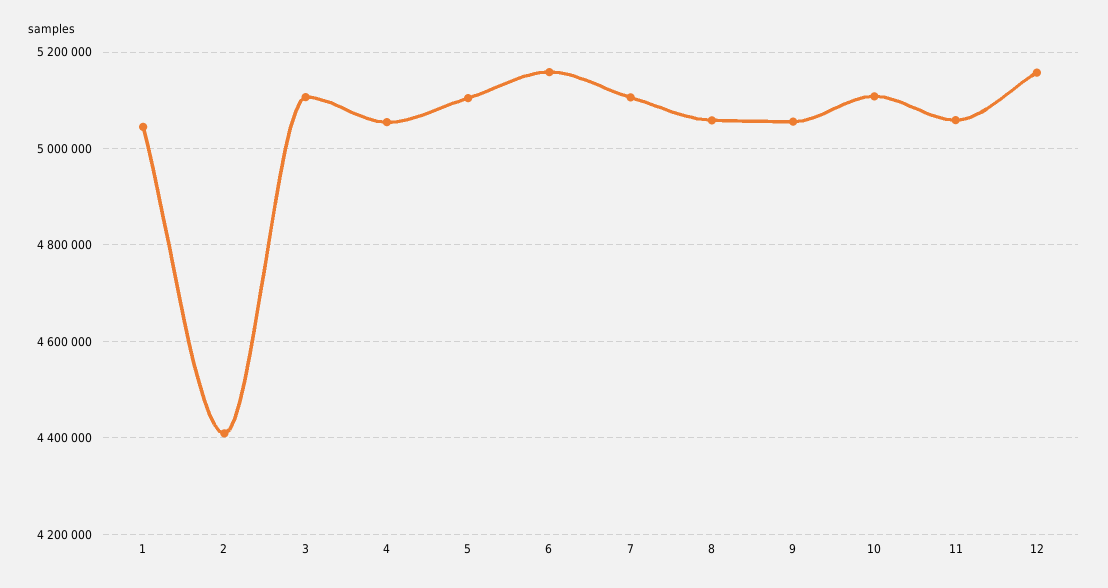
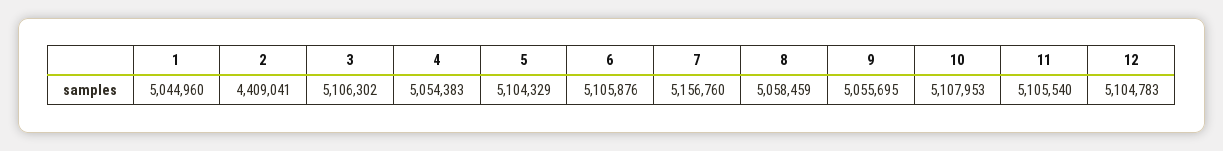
  {
    "1": 5044960,
    "2": 4409041,
    "3": 5106302,
    "4": 5054383,
    "5": 5104329,
-   "6": 5160000,
+   "6": 5105876,
-   "7": 5100000,
+   "7": 5156760,
    "8": 5058459,
    "9": 5055695,
    "10": 5107953,
-   "11": 5060000,
+   "11": 5105540,
-   "12": 5160000
+   "12": 5104783
  }

